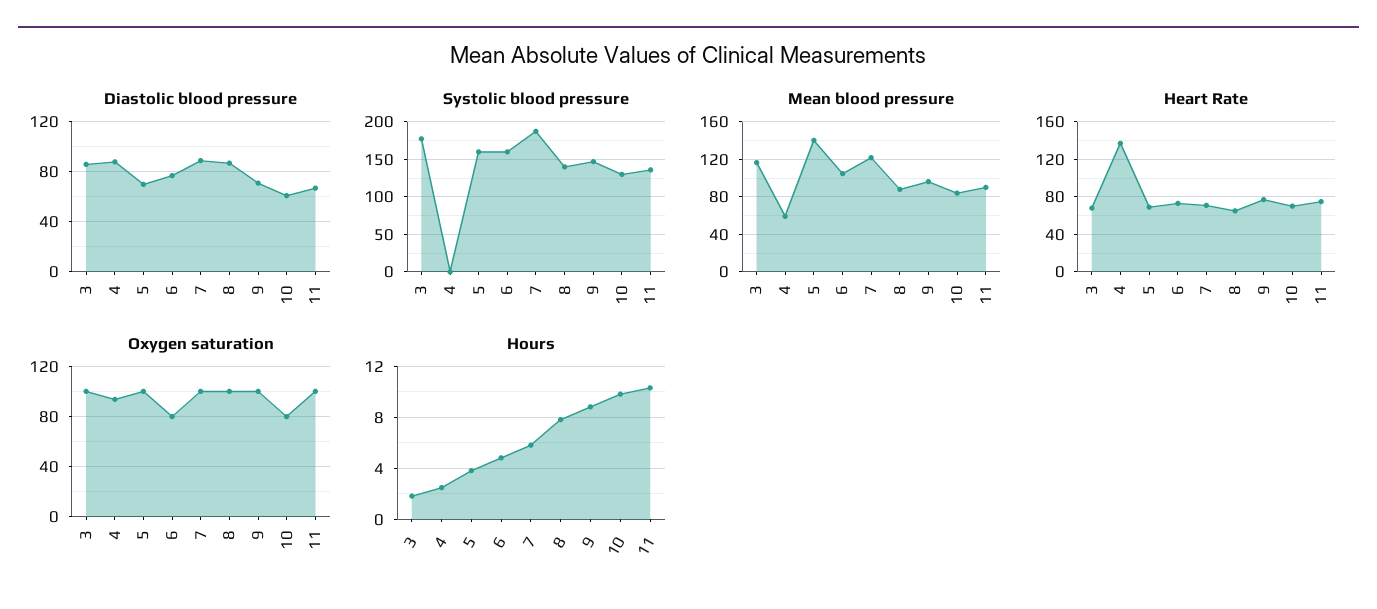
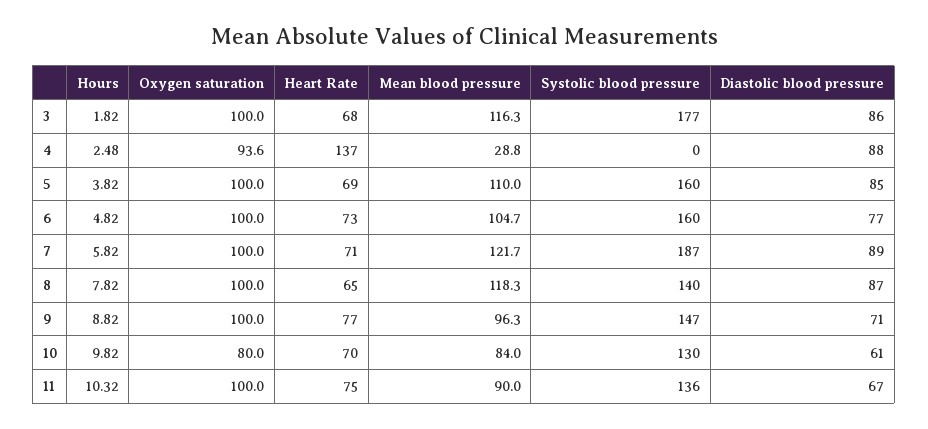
  {
    "Diastolic blood pressure": {
      "3": 86,
      "4": 88,
-     "5": 70,
+     "5": 85,
      "6": 77,
      "7": 89,
      "8": 87,
      "9": 71,
      "10": 61,
      "11": 67
    },
    "Systolic blood pressure": {
      "3": 177,
      "4": 0,
      "5": 160,
      "6": 160,
      "7": 187,
      "8": 140,
      "9": 147,
      "10": 130,
      "11": 136
    },
    "Mean blood pressure": {
      "3": 116.3,
-     "4": 60,
+     "4": 28.8,
-     "5": 140,
+     "5": 110,
      "6": 104.7,
      "7": 121.7,
-     "8": 90,
+     "8": 118.3,
      "9": 96.3,
      "10": 84,
      "11": 90
    },
    "Heart Rate": {
      "3": 68,
      "4": 137,
      "5": 69,
      "6": 73,
      "7": 71,
      "8": 65,
      "9": 77,
      "10": 70,
      "11": 75
    },
    "Oxygen saturation": {
      "3": 100,
      "4": 93.6,
      "5": 100,
-     "6": 80,
+     "6": 100,
      "7": 100,
      "8": 100,
      "9": 100,
      "10": 80,
      "11": 100
    },
    "Hours": {
      "3": 1.82,
      "4": 2.48,
      "5": 3.82,
      "6": 4.82,
      "7": 5.82,
      "8": 7.82,
      "9": 8.82,
      "10": 9.82,
      "11": 10.32
    }
  }

